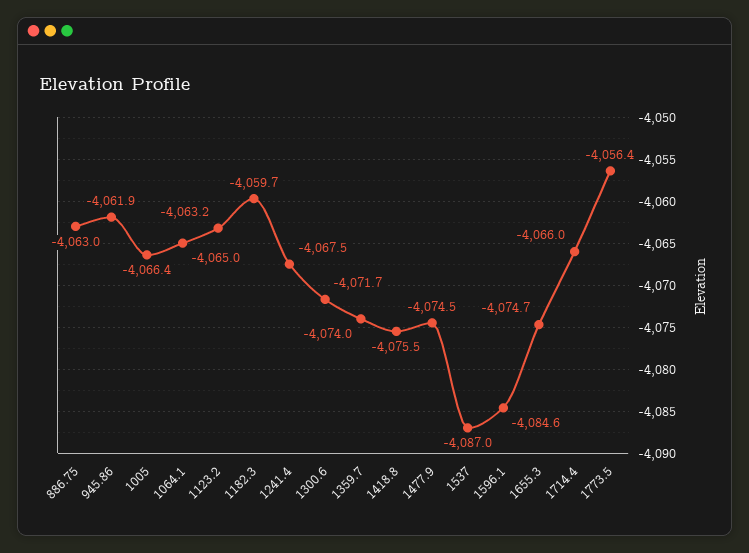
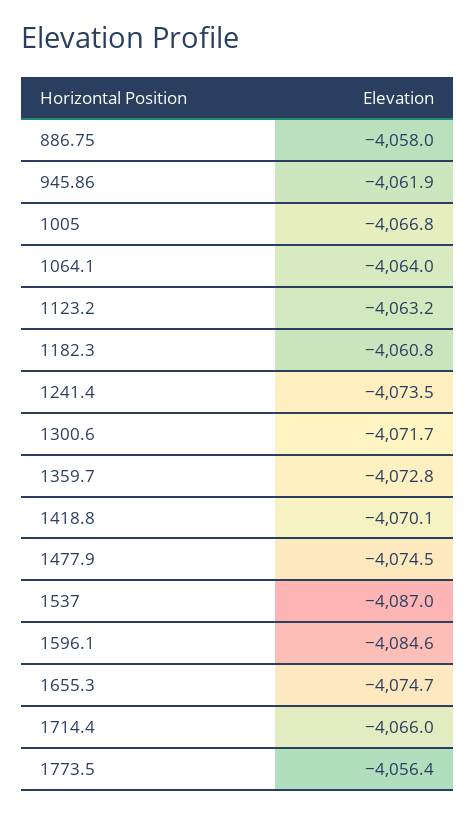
  {
-   "886.75": -4063,
+   "886.75": -4058,
    "945.86": -4061.9,
-   "1005": -4066.4,
+   "1005": -4066.8,
-   "1064.1": -4065,
+   "1064.1": -4064,
    "1123.2": -4063.2,
-   "1182.3": -4059.7,
+   "1182.3": -4060.8,
-   "1241.4": -4067.5,
+   "1241.4": -4073.5,
    "1300.6": -4071.7,
-   "1359.7": -4074,
+   "1359.7": -4072.8,
-   "1418.8": -4075.5,
+   "1418.8": -4070.1,
    "1477.9": -4074.5,
    "1537": -4087,
    "1596.1": -4084.6,
    "1655.3": -4074.7,
    "1714.4": -4066,
    "1773.5": -4056.4
  }

